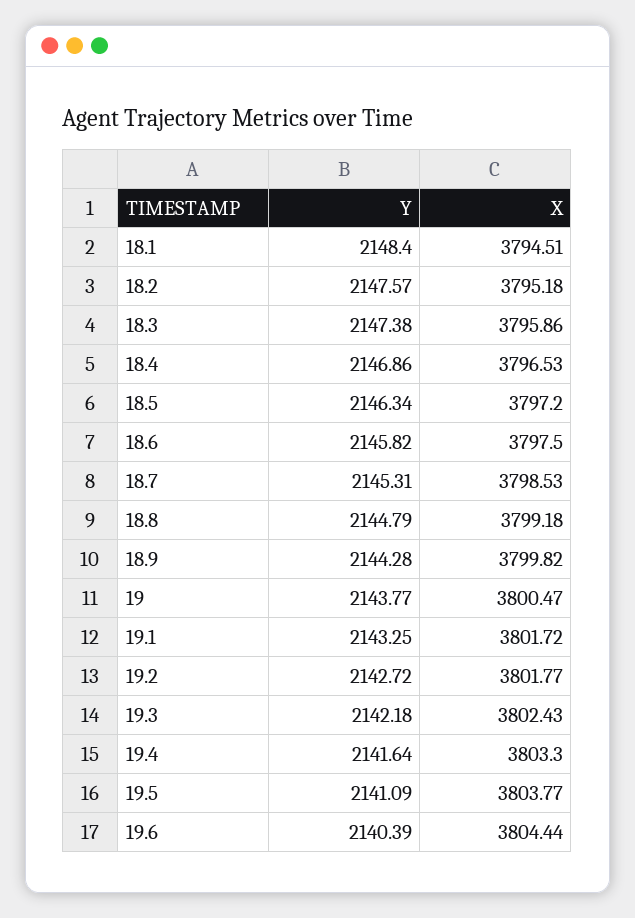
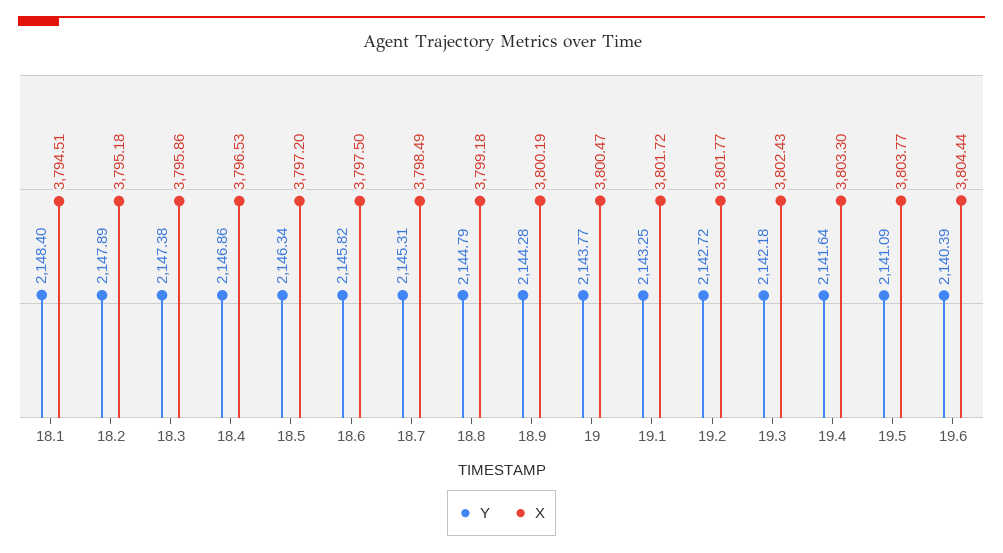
  {
    "Y": {
      "18.1": 2148.4,
-     "18.2": 2147.57,
+     "18.2": 2147.89,
      "18.3": 2147.38,
      "18.4": 2146.86,
      "18.5": 2146.34,
      "18.6": 2145.82,
      "18.7": 2145.31,
      "18.8": 2144.79,
      "18.9": 2144.28,
      "19": 2143.77,
      "19.1": 2143.25,
      "19.2": 2142.72,
      "19.3": 2142.18,
      "19.4": 2141.64,
      "19.5": 2141.09,
      "19.6": 2140.39
    },
    "X": {
      "18.1": 3794.51,
      "18.2": 3795.18,
      "18.3": 3795.86,
      "18.4": 3796.53,
      "18.5": 3797.2,
      "18.6": 3797.5,
-     "18.7": 3798.53,
+     "18.7": 3798.49,
      "18.8": 3799.18,
-     "18.9": 3799.82,
+     "18.9": 3800.19,
      "19": 3800.47,
      "19.1": 3801.72,
      "19.2": 3801.77,
      "19.3": 3802.43,
      "19.4": 3803.3,
      "19.5": 3803.77,
      "19.6": 3804.44
    }
  }

